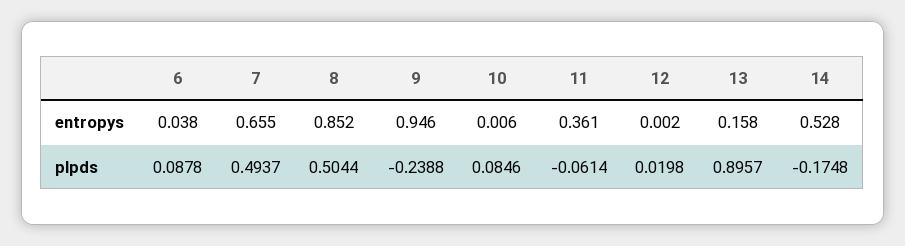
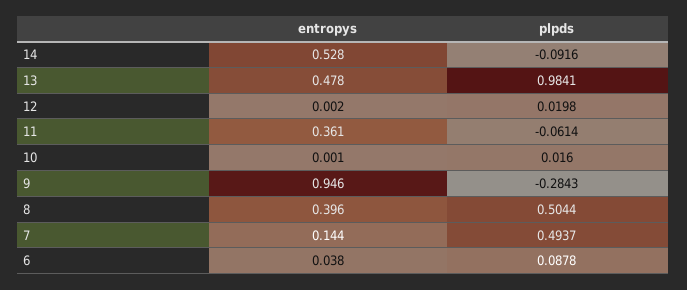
  {
    "6": {
      "entropys": 0.038,
      "plpds": 0.0878
    },
    "7": {
-     "entropys": 0.655,
+     "entropys": 0.144,
      "plpds": 0.4937
    },
    "8": {
-     "entropys": 0.852,
+     "entropys": 0.396,
      "plpds": 0.5044
    },
    "9": {
      "entropys": 0.946,
-     "plpds": -0.2388
+     "plpds": -0.2843
    },
    "10": {
-     "entropys": 0.006,
+     "entropys": 0.001,
-     "plpds": 0.0846
+     "plpds": 0.016
    },
    "11": {
      "entropys": 0.361,
      "plpds": -0.0614
    },
    "12": {
      "entropys": 0.002,
      "plpds": 0.0198
    },
    "13": {
-     "entropys": 0.158,
+     "entropys": 0.478,
-     "plpds": 0.8957
+     "plpds": 0.9841
    },
    "14": {
      "entropys": 0.528,
-     "plpds": -0.1748
+     "plpds": -0.0916
    }
  }

